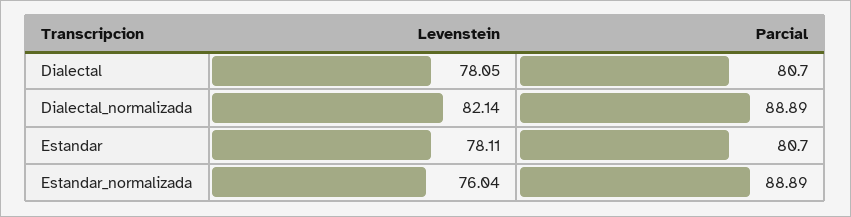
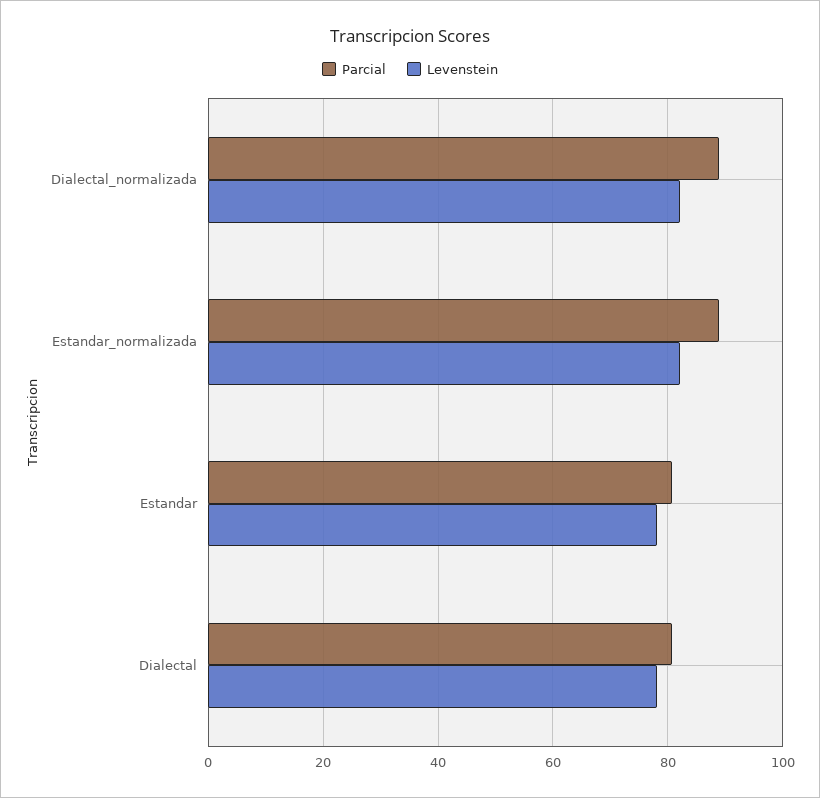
  {
    "Levenstein": {
      "Dialectal": 78.05,
      "Dialectal_normalizada": 82.14,
      "Estandar": 78.11,
-     "Estandar_normalizada": 76.04
+     "Estandar_normalizada": 82
    },
    "Parcial": {
      "Dialectal": 80.7,
      "Dialectal_normalizada": 88.89,
      "Estandar": 80.7,
      "Estandar_normalizada": 88.89
    }
  }

